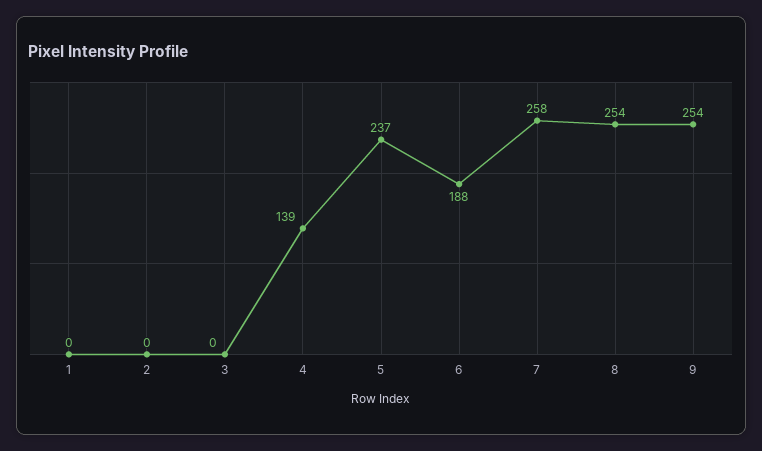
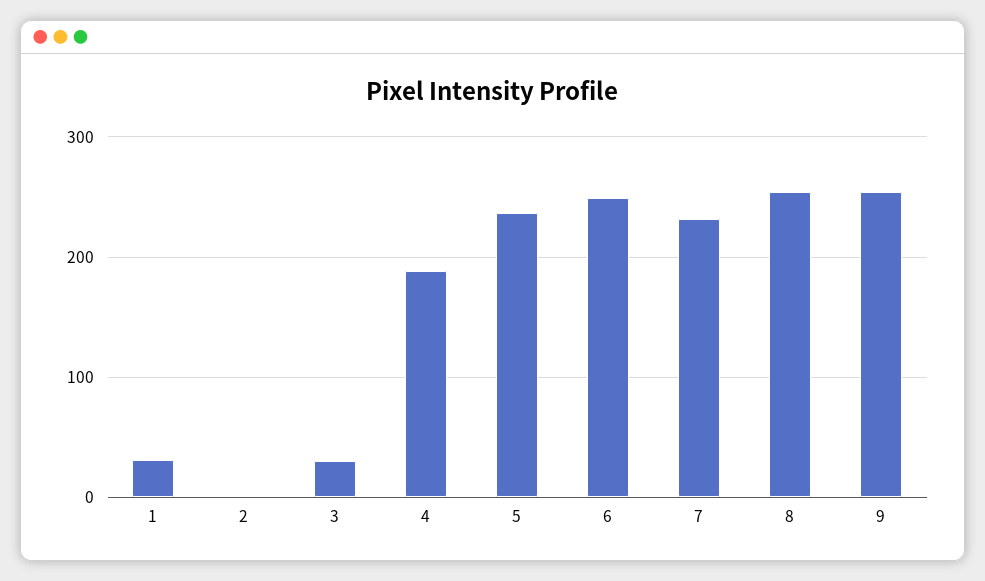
  {
-   "1": 0,
+   "1": 30,
    "2": 0,
-   "3": 0,
+   "3": 30,
-   "4": 139,
+   "4": 190,
    "5": 237,
-   "6": 188,
+   "6": 250,
-   "7": 258,
+   "7": 230,
    "8": 254,
    "9": 254
  }

